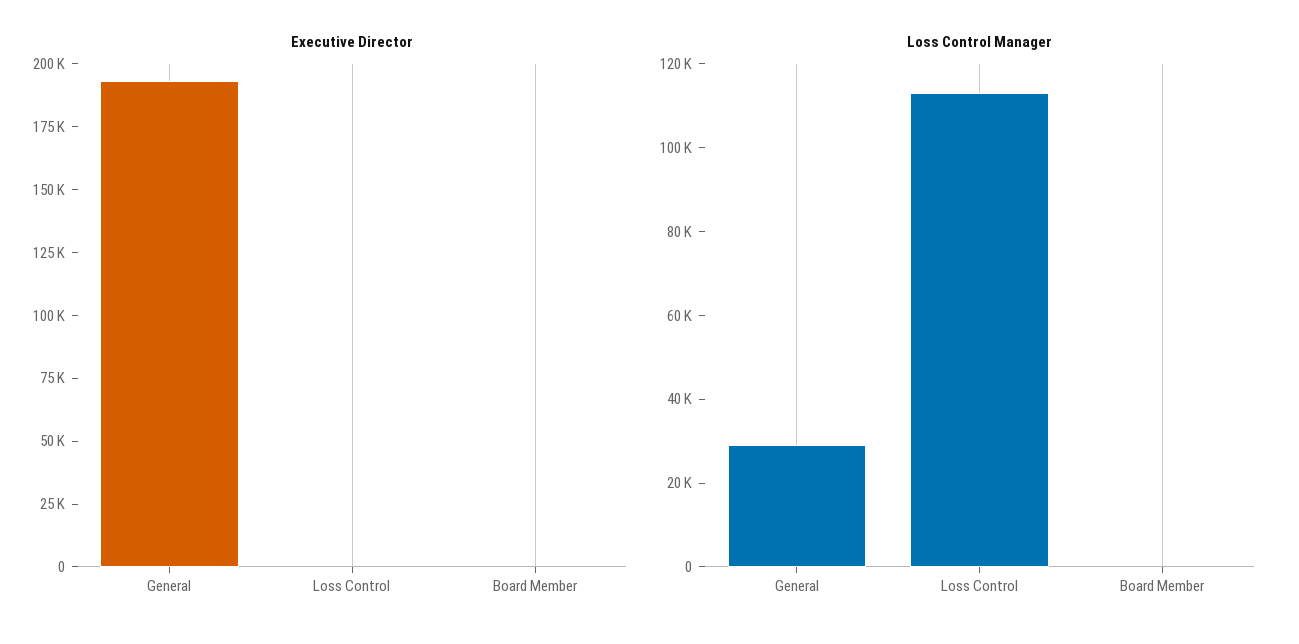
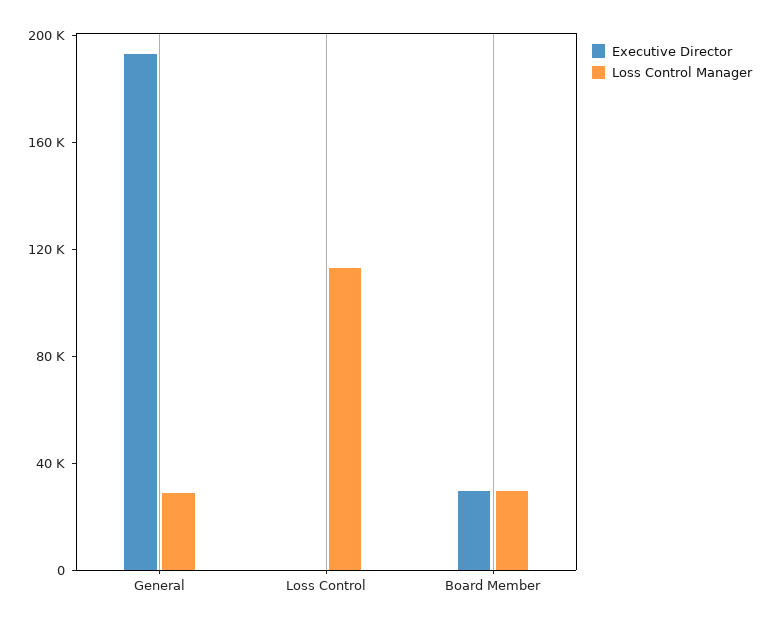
  {
    "Executive Director": {
      "General": 195000,
      "Loss Control": 0,
-     "Board Member": 0
+     "Board Member": 30000
    },
    "Loss Control Manager": {
      "General": 30000,
      "Loss Control": 115000,
-     "Board Member": 0
+     "Board Member": 30000
    }
  }

